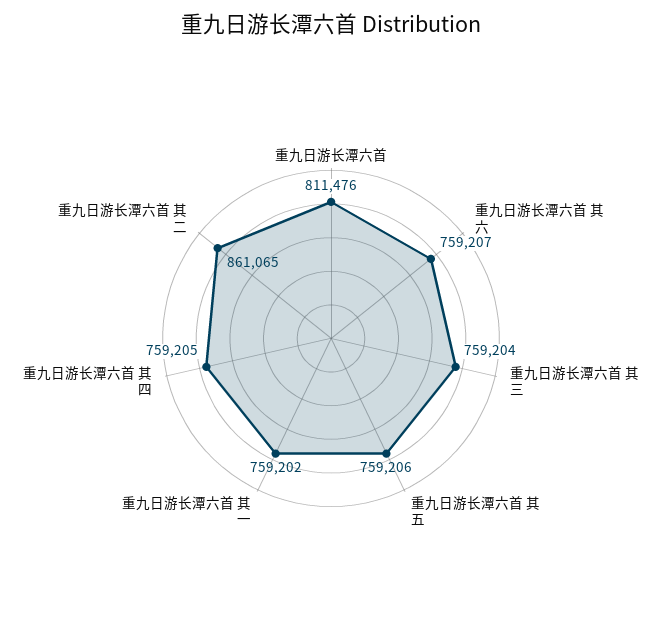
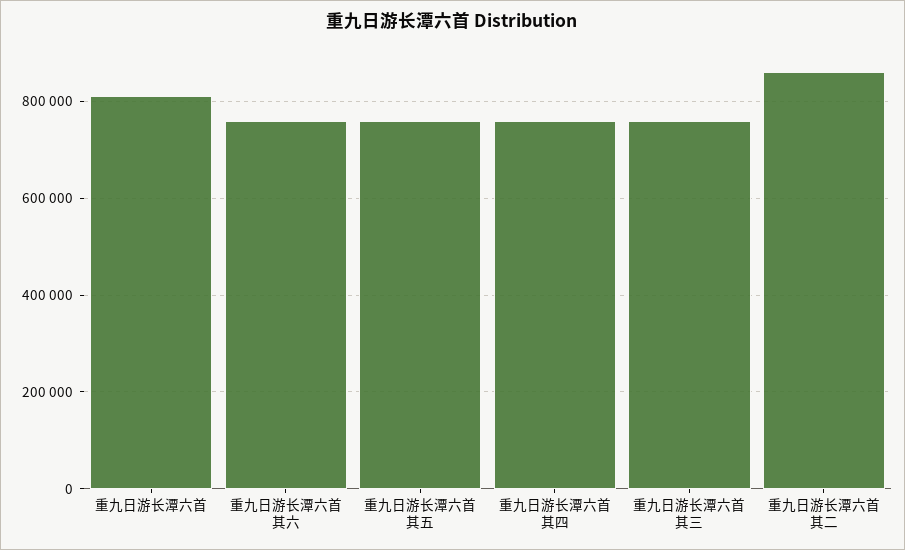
  {
    "重九日游长潭六首": 811476,
    "重九日游长潭六首 其六": 759207,
    "重九日游长潭六首 其三": 759204,
    "重九日游长潭六首 其五": 759206,
-   "重九日游长潭六首 其一": 759202,
    "重九日游长潭六首 其四": 759205,
    "重九日游长潭六首 其二": 861065
  }

